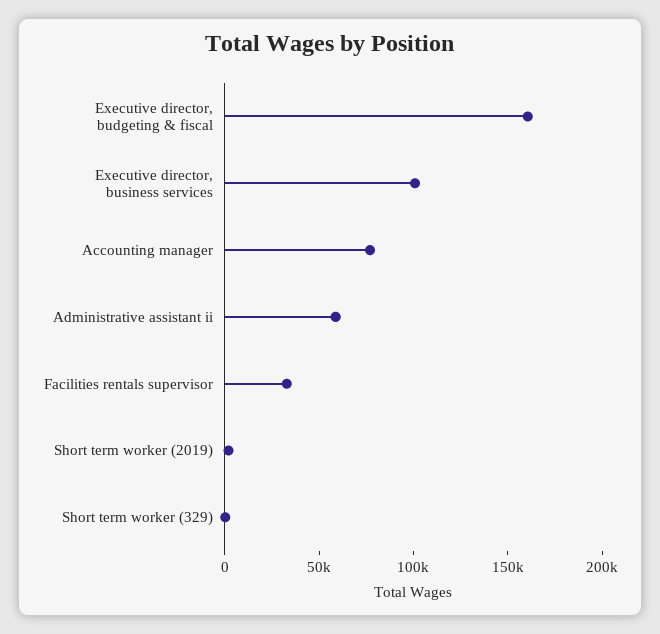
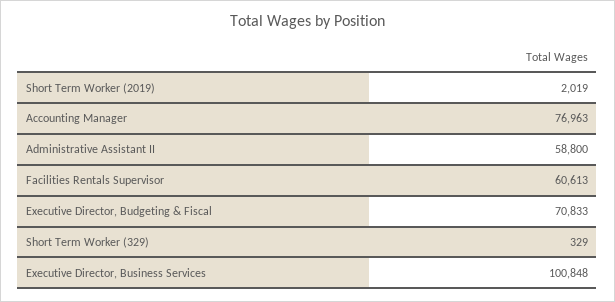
  {
-   "Executive director, budgeting & fiscal": 160000,
+   "Executive director, budgeting & fiscal": 70833,
    "Executive director, business services": 100848,
    "Accounting manager": 76963,
    "Administrative assistant ii": 58800,
-   "Facilities rentals supervisor": 30000,
+   "Facilities rentals supervisor": 60613,
    "Short term worker (2019)": 2019,
    "Short term worker (329)": 329
  }

